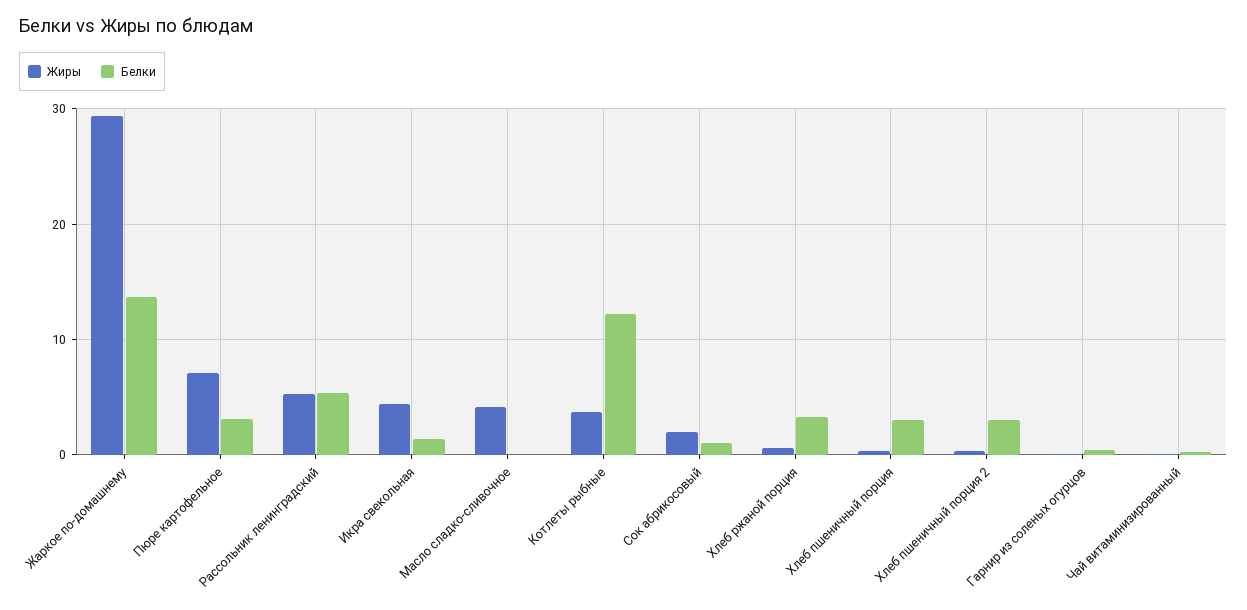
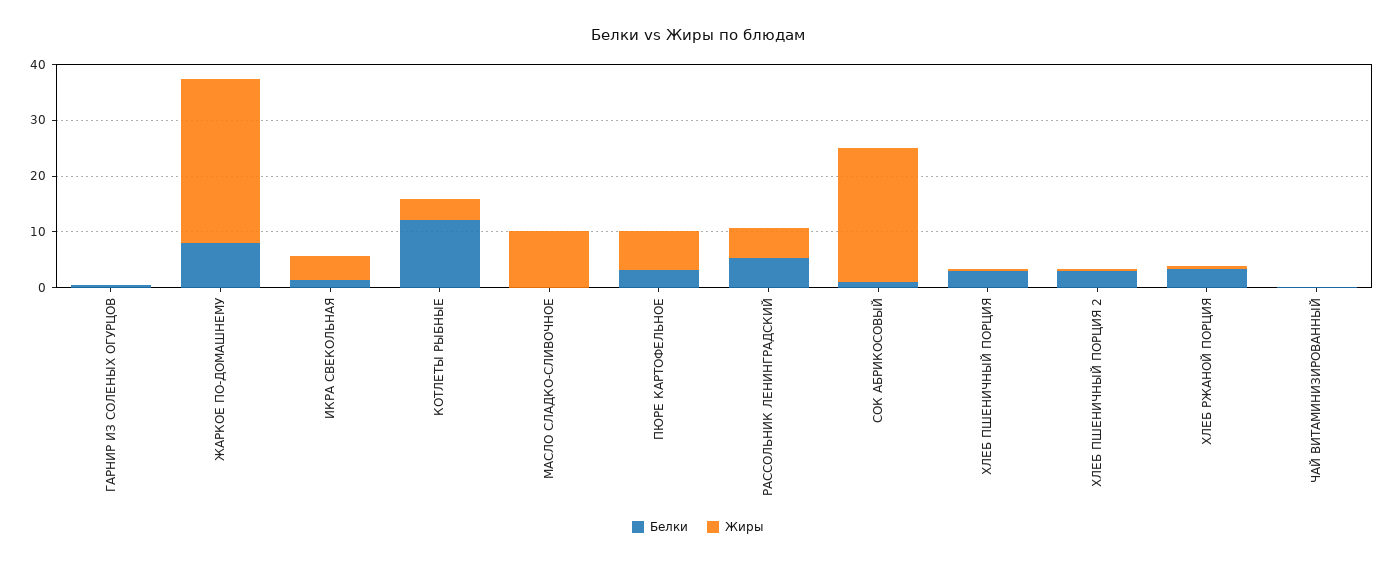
  {
    "Жиры": {
      "Жаркое по-домашнему": 29,
      "Пюре картофельное": 7,
      "Рассольник ленинградский": 5,
      "Икра свекольная": 4,
-     "Масло сладко-сливочное": 4,
+     "Масло сладко-сливочное": 10,
      "Котлеты рыбные": 4,
-     "Сок абрикосовый": 2,
+     "Сок абрикосовый": 24,
      "Хлеб ржаной порция": 1,
      "Хлеб пшеничный порция": 0,
      "Хлеб пшеничный порция 2": 0,
      "Гарнир из соленых огурцов": 0,
      "Чай витаминизированный": 0
    },
    "Белки": {
-     "Жаркое по-домашнему": 14,
+     "Жаркое по-домашнему": 8,
      "Пюре картофельное": 3,
      "Рассольник ленинградский": 5,
      "Икра свекольная": 1,
      "Масло сладко-сливочное": 0,
      "Котлеты рыбные": 12,
      "Сок абрикосовый": 1,
      "Хлеб ржаной порция": 3,
      "Хлеб пшеничный порция": 3,
      "Хлеб пшеничный порция 2": 3,
      "Гарнир из соленых огурцов": 0,
      "Чай витаминизированный": 0
    }
  }

